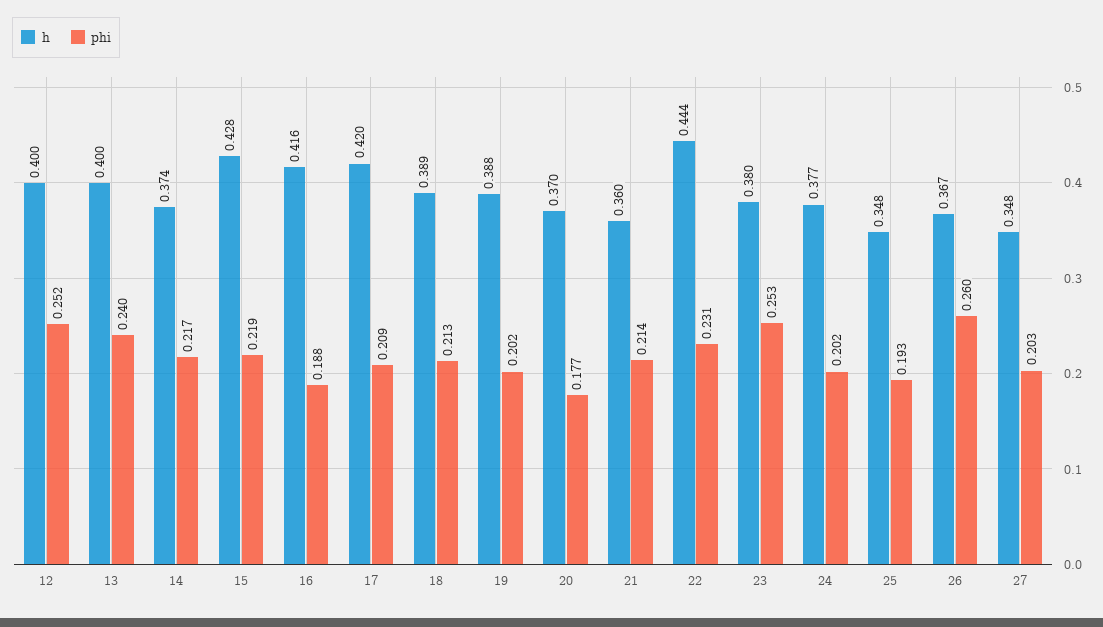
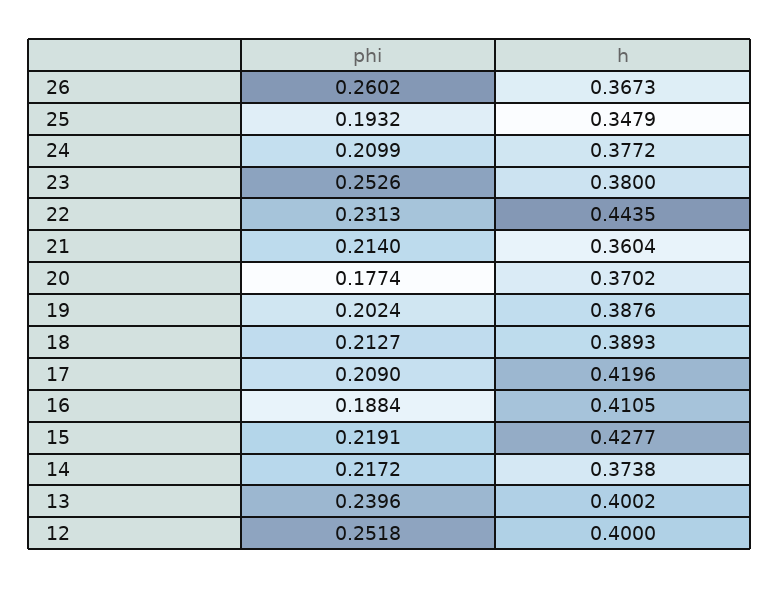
  {
    "h": {
      "12": 0.4,
      "13": 0.4002,
      "14": 0.3738,
      "15": 0.4277,
-     "16": 0.416,
+     "16": 0.4105,
      "17": 0.4196,
      "18": 0.3893,
      "19": 0.3876,
      "20": 0.3702,
      "21": 0.3604,
      "22": 0.4435,
      "23": 0.38,
      "24": 0.3772,
      "25": 0.3479,
-     "26": 0.3673,
+     "26": 0.3673
-     "27": 0.348
    },
    "phi": {
      "12": 0.2518,
      "13": 0.2396,
      "14": 0.2172,
      "15": 0.2191,
      "16": 0.1884,
      "17": 0.209,
      "18": 0.2127,
      "19": 0.2024,
      "20": 0.1774,
      "21": 0.214,
      "22": 0.2313,
      "23": 0.2526,
-     "24": 0.202,
+     "24": 0.2099,
      "25": 0.1932,
-     "26": 0.2602,
+     "26": 0.2602
-     "27": 0.203
    }
  }

